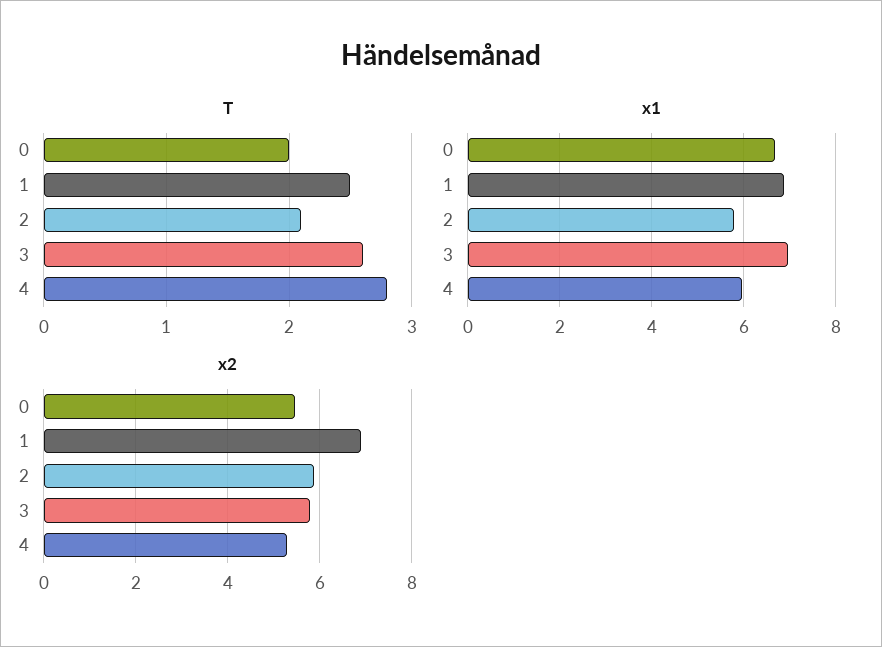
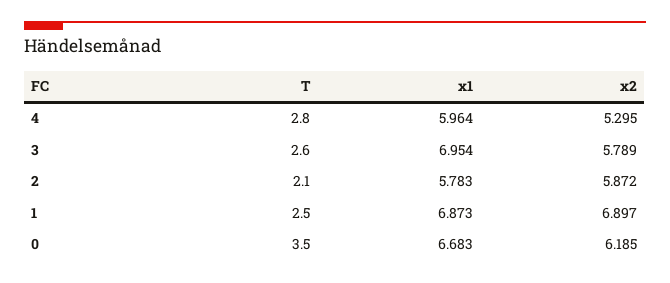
  {
    "T": {
-     "0": 2,
+     "0": 3.5,
      "1": 2.5,
      "2": 2.1,
      "3": 2.6,
      "4": 2.8
    },
    "x1": {
      "0": 6.683,
      "1": 6.873,
      "2": 5.783,
      "3": 6.954,
      "4": 5.964
    },
    "x2": {
-     "0": 5.4,
+     "0": 6.185,
      "1": 6.897,
      "2": 5.872,
      "3": 5.789,
      "4": 5.295
    }
  }

